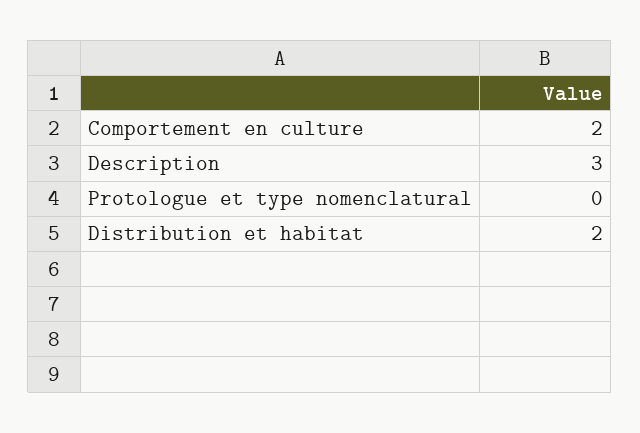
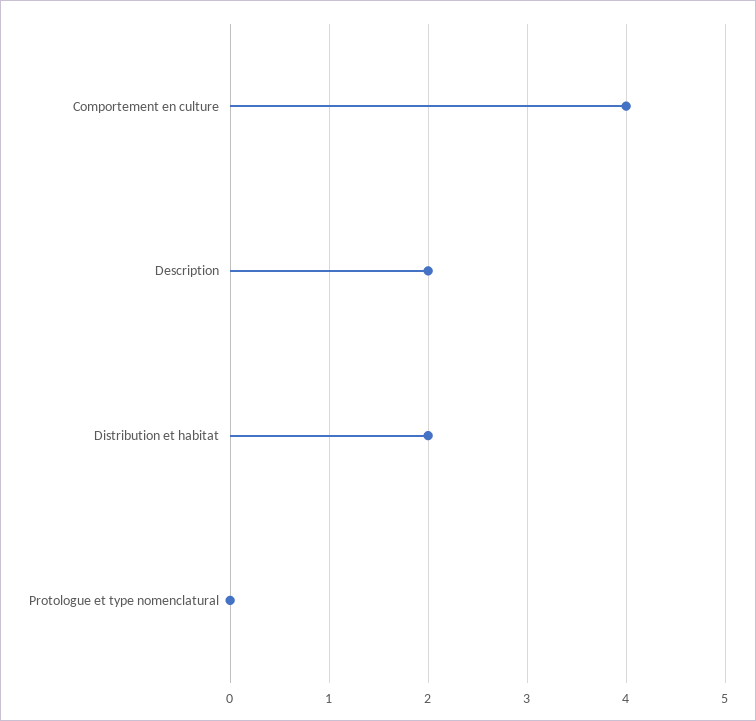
  {
-   "Comportement en culture": 2,
+   "Comportement en culture": 4,
-   "Description": 3,
+   "Description": 2,
    "Protologue et type nomenclatural": 0,
    "Distribution et habitat": 2
  }

